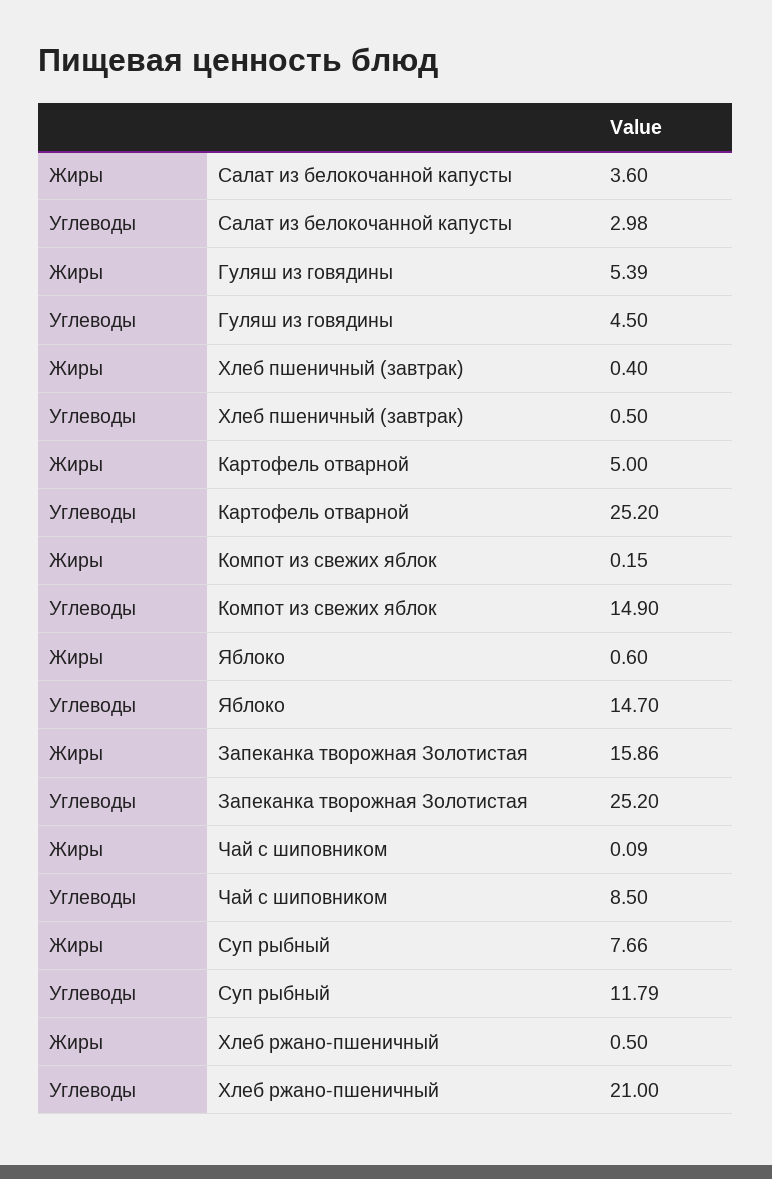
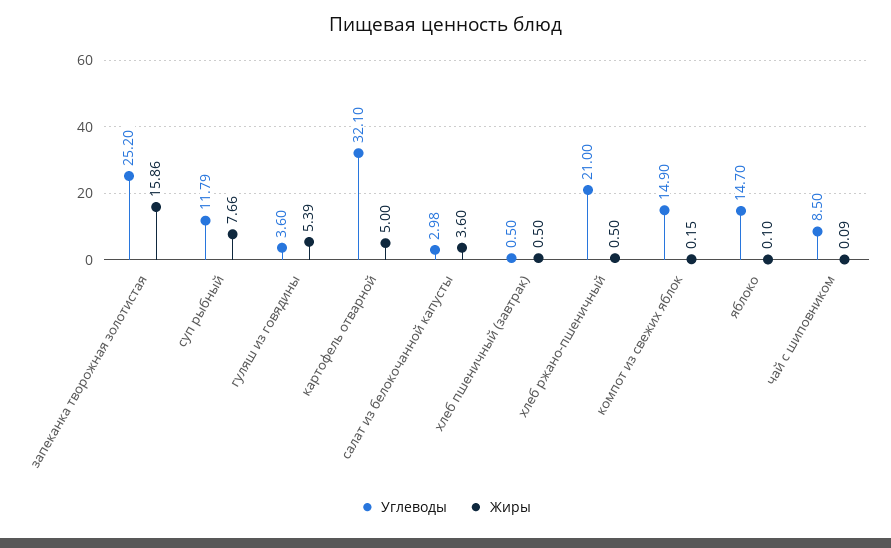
  {
    "Жиры": {
      "Салат из белокочанной капусты": 3.6,
      "Гуляш из говядины": 5.39,
-     "Хлеб пшеничный (завтрак)": 0.4,
+     "Хлеб пшеничный (завтрак)": 0.5,
      "Картофель отварной": 5,
      "Компот из свежих яблок": 0.15,
-     "Яблоко": 0.6,
+     "Яблоко": 0.1,
      "Запеканка творожная Золотистая": 15.86,
      "Чай с шиповником": 0.09,
      "Суп рыбный": 7.66,
      "Хлеб ржано-пшеничный": 0.5
    },
    "Углеводы": {
      "Салат из белокочанной капусты": 2.98,
-     "Гуляш из говядины": 4.5,
+     "Гуляш из говядины": 3.6,
      "Хлеб пшеничный (завтрак)": 0.5,
-     "Картофель отварной": 25.2,
+     "Картофель отварной": 32.1,
      "Компот из свежих яблок": 14.9,
      "Яблоко": 14.7,
      "Запеканка творожная Золотистая": 25.2,
      "Чай с шиповником": 8.5,
      "Суп рыбный": 11.79,
      "Хлеб ржано-пшеничный": 21
    }
  }

